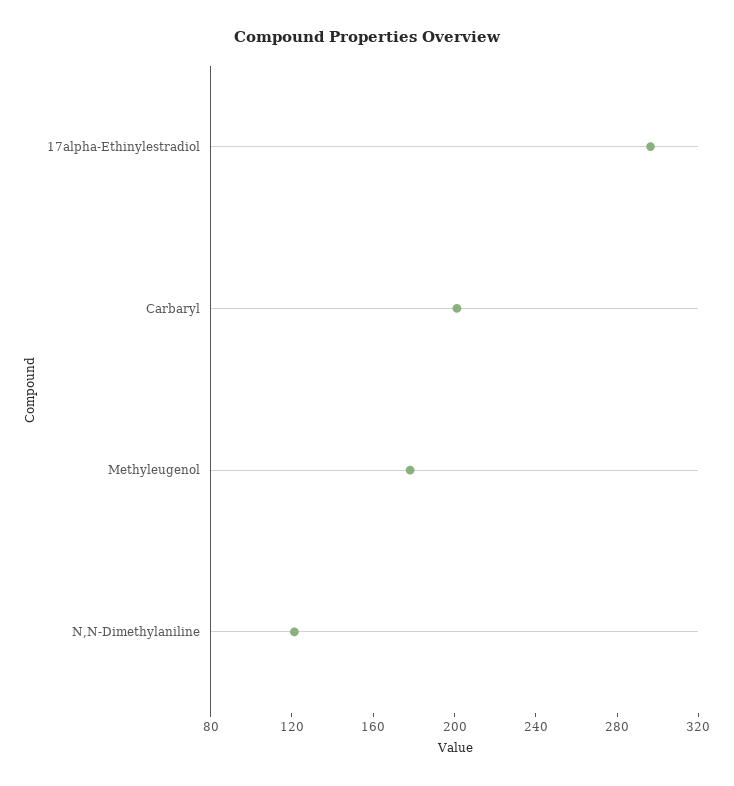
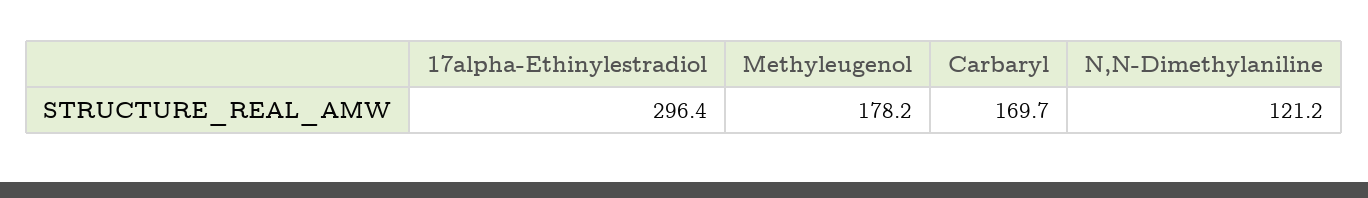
  {
    "17alpha-Ethinylestradiol": 296.4,
-   "Carbaryl": 200,
+   "Carbaryl": 169.7,
    "Methyleugenol": 178.2,
    "N,N-Dimethylaniline": 121.2
  }

